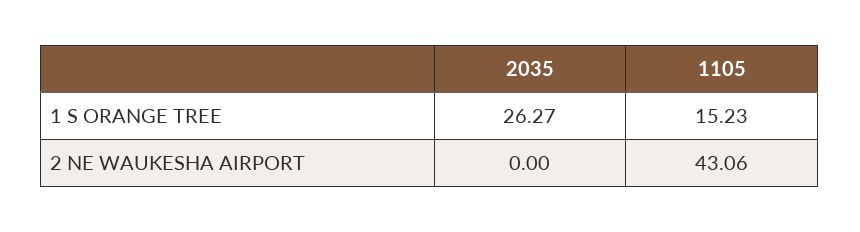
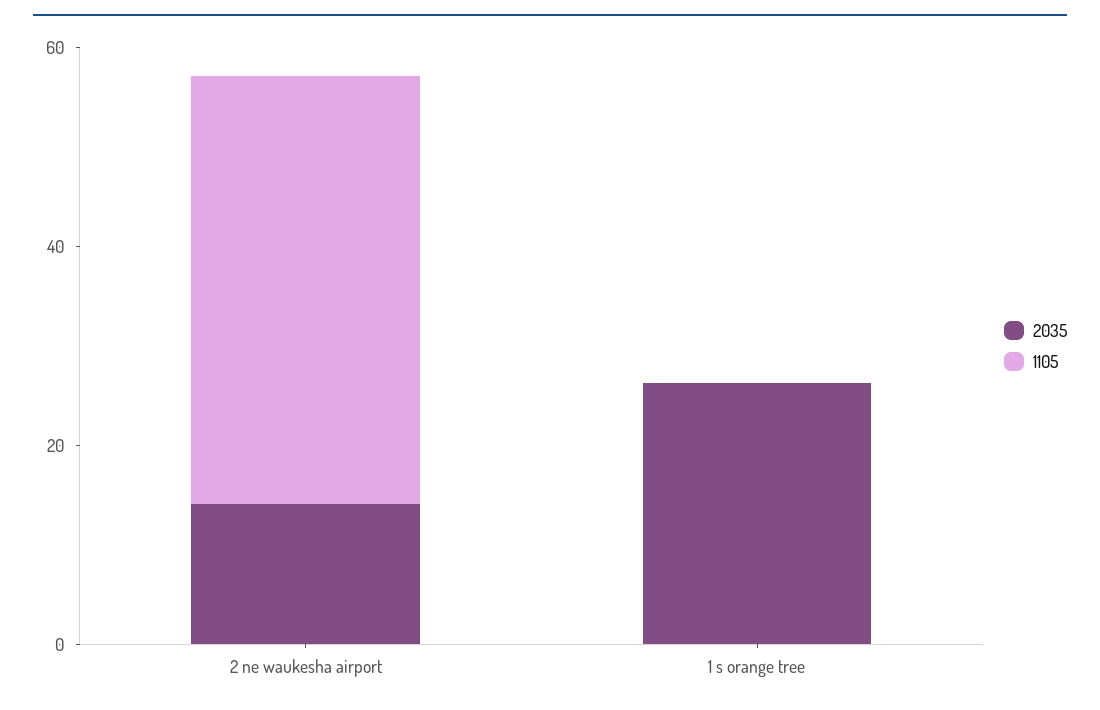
  {
    "2035": {
      "1 S ORANGE TREE": 26.27,
-     "2 NE WAUKESHA AIRPORT": 0
+     "2 NE WAUKESHA AIRPORT": 15
    },
    "1105": {
-     "1 S ORANGE TREE": 15.23,
+     "1 S ORANGE TREE": 0,
      "2 NE WAUKESHA AIRPORT": 43.06
    }
  }

